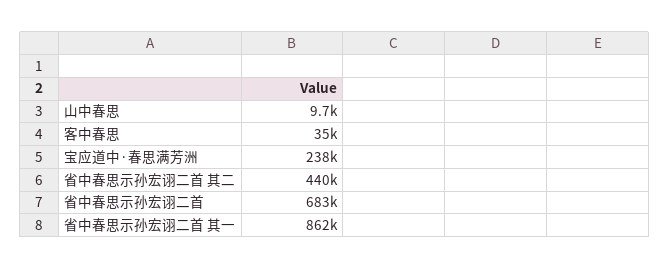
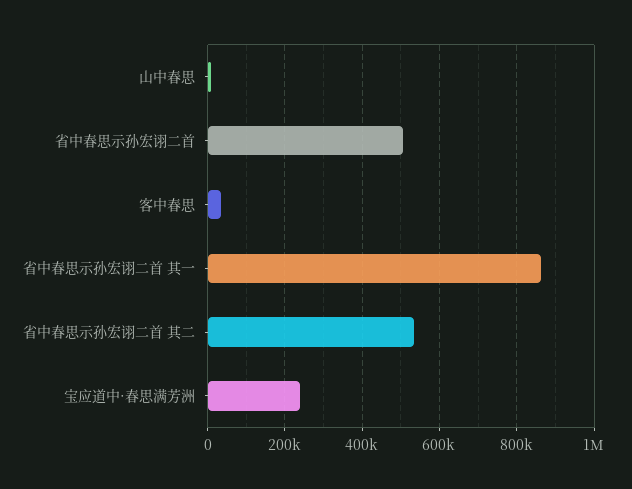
  {
    "山中春思": 9700,
    "客中春思": 35000,
    "宝应道中·春思满芳洲": 238000,
-   "省中春思示孙宏诩二首 其二": 440000,
+   "省中春思示孙宏诩二首 其二": 540000,
-   "省中春思示孙宏诩二首": 683000,
+   "省中春思示孙宏诩二首": 500000,
    "省中春思示孙宏诩二首 其一": 862000
  }

